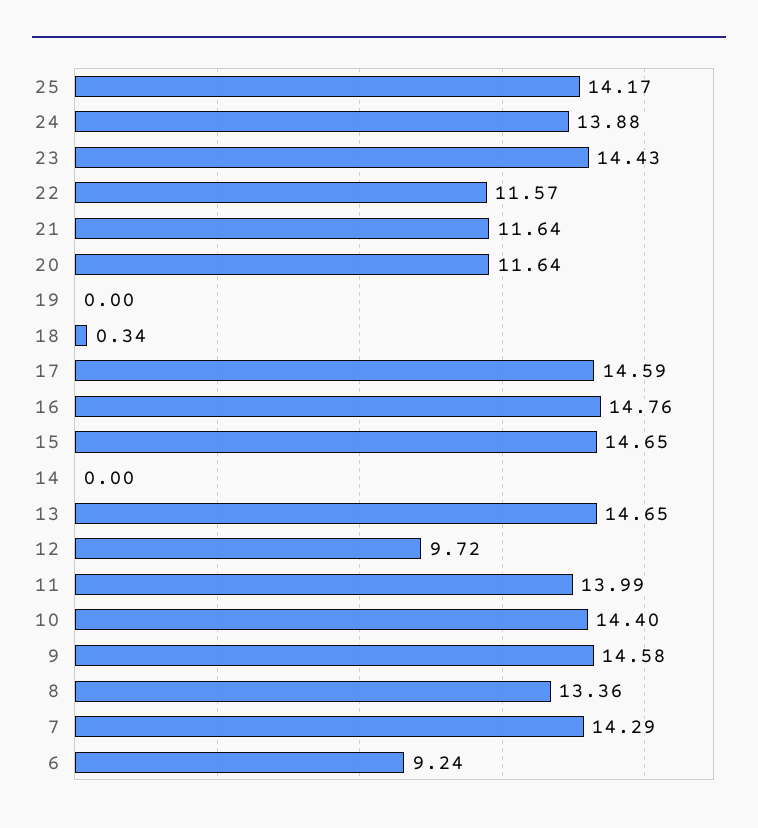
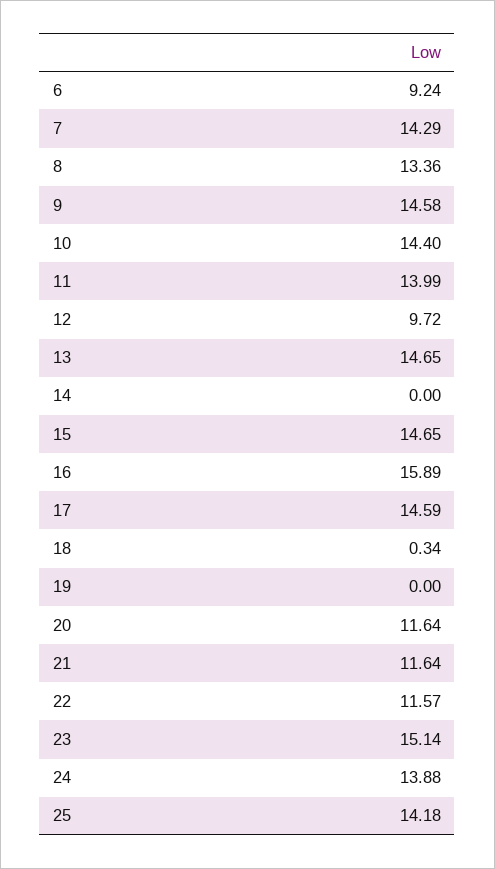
  {
-   "25": 14.17,
+   "25": 14.18,
    "24": 13.88,
-   "23": 14.43,
+   "23": 15.14,
    "22": 11.57,
    "21": 11.64,
    "20": 11.64,
    "19": 0,
    "18": 0.34,
    "17": 14.59,
-   "16": 14.76,
+   "16": 15.89,
    "15": 14.65,
    "14": 0,
    "13": 14.65,
    "12": 9.72,
    "11": 13.99,
    "10": 14.4,
    "9": 14.58,
    "8": 13.36,
    "7": 14.29,
    "6": 9.24
  }

